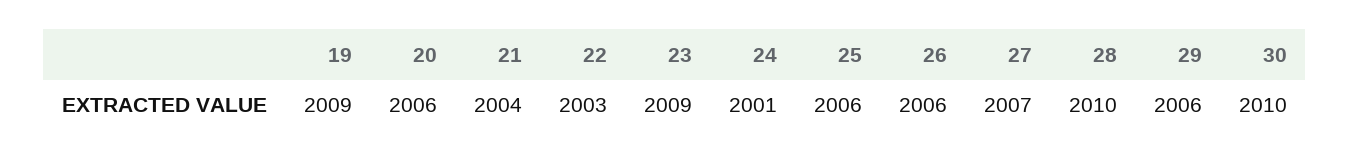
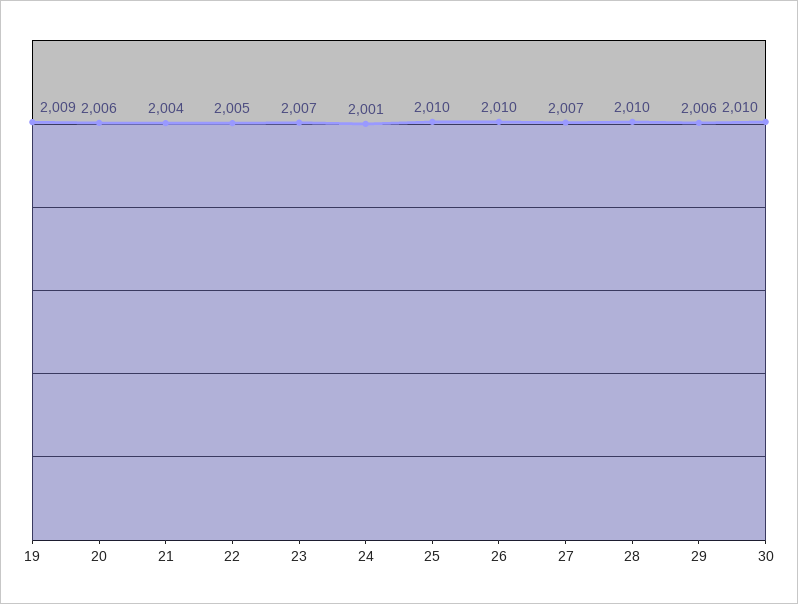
  {
    "19": 2009,
    "20": 2006,
    "21": 2004,
-   "22": 2003,
+   "22": 2005,
-   "23": 2009,
+   "23": 2007,
    "24": 2001,
-   "25": 2006,
+   "25": 2010,
-   "26": 2006,
+   "26": 2010,
    "27": 2007,
    "28": 2010,
    "29": 2006,
    "30": 2010
  }

